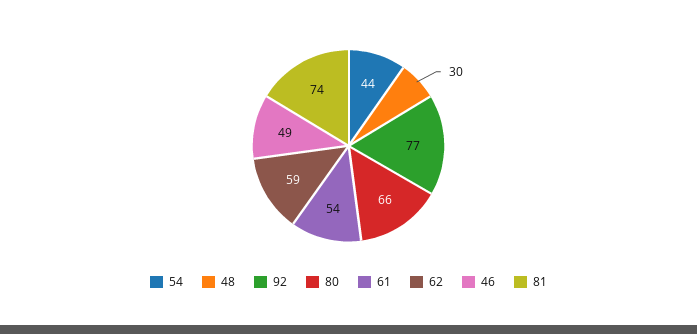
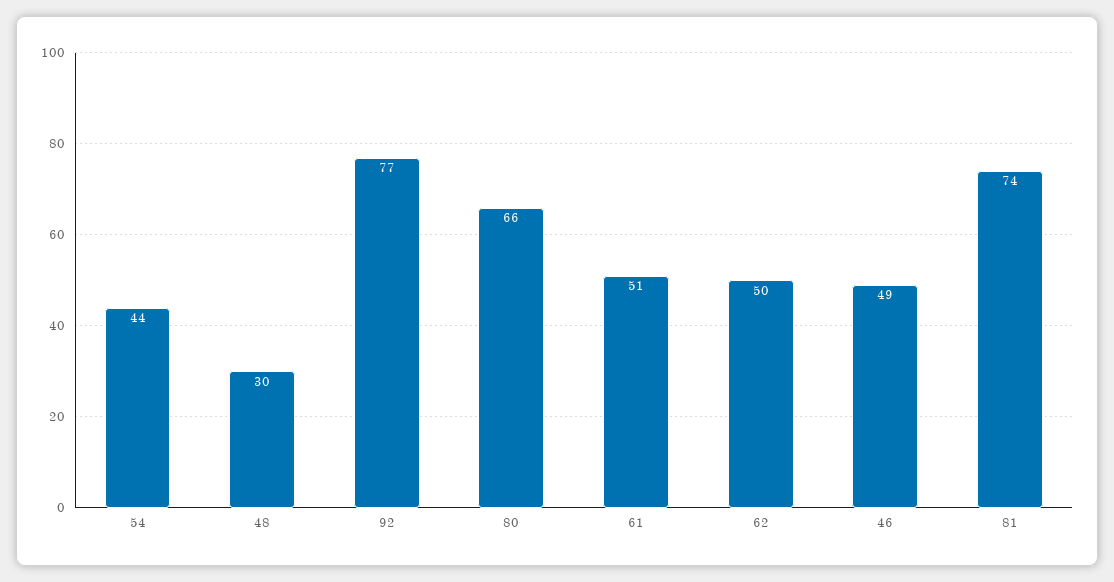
  {
    "54": 44,
    "48": 30,
    "92": 77,
    "80": 66,
-   "61": 54,
+   "61": 51,
-   "62": 59,
+   "62": 50,
    "46": 49,
    "81": 74
  }

